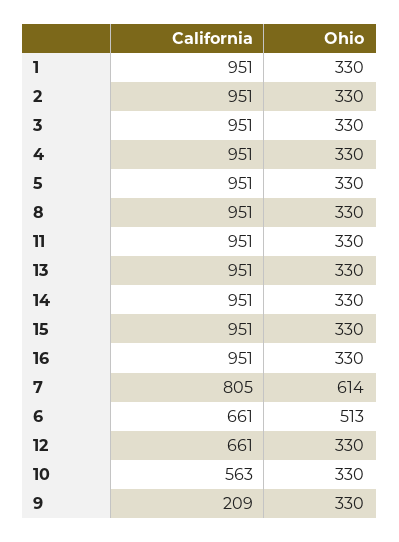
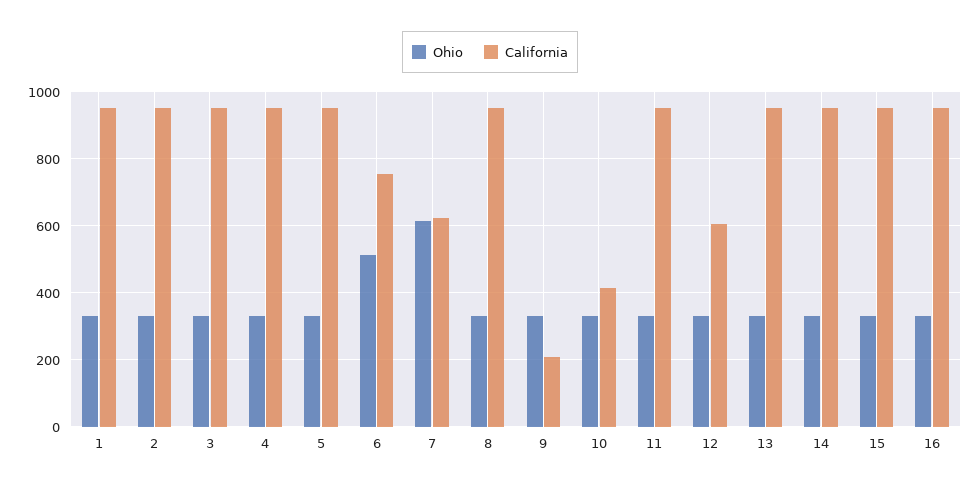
  {
    "California": {
      "1": 951,
      "2": 951,
      "3": 951,
      "4": 951,
      "5": 951,
      "8": 951,
      "11": 951,
      "13": 951,
      "14": 951,
      "15": 951,
      "16": 951,
-     "7": 805,
+     "7": 620,
-     "6": 661,
+     "6": 760,
-     "12": 661,
+     "12": 600,
-     "10": 563,
+     "10": 420,
      "9": 209
    },
    "Ohio": {
      "1": 330,
      "2": 330,
      "3": 330,
      "4": 330,
      "5": 330,
      "8": 330,
      "11": 330,
      "13": 330,
      "14": 330,
      "15": 330,
      "16": 330,
      "7": 614,
      "6": 513,
      "12": 330,
      "10": 330,
      "9": 330
    }
  }

